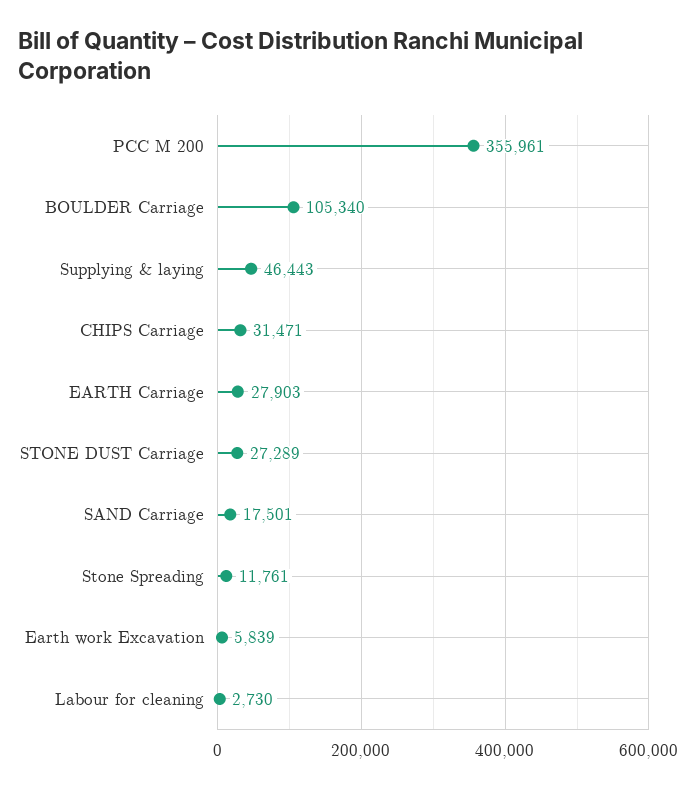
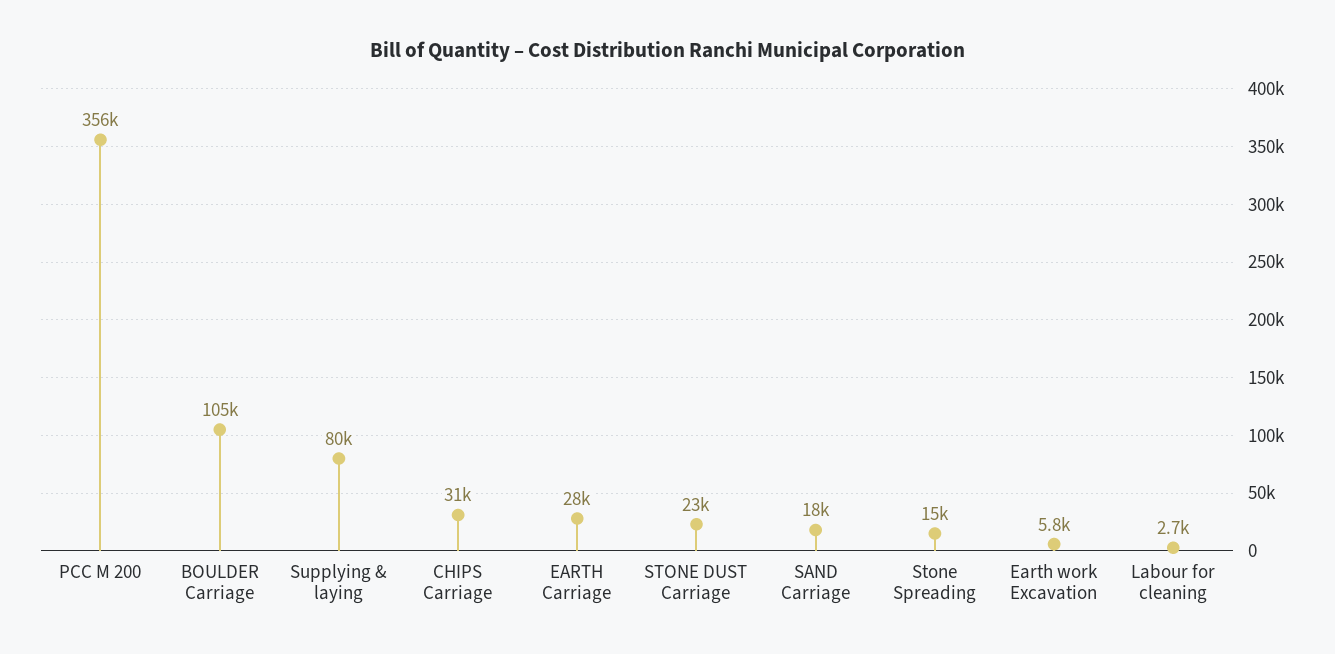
  {
    "PCC M 200": 355961,
    "BOULDER Carriage": 105340,
-   "Supplying & laying": 46443,
+   "Supplying & laying": 80000,
    "CHIPS Carriage": 31471,
    "EARTH Carriage": 27903,
-   "STONE DUST Carriage": 27289,
+   "STONE DUST Carriage": 23000,
    "SAND Carriage": 17501,
-   "Stone Spreading": 11761,
+   "Stone Spreading": 15000,
    "Earth work Excavation": 5839,
    "Labour for cleaning": 2730
  }

